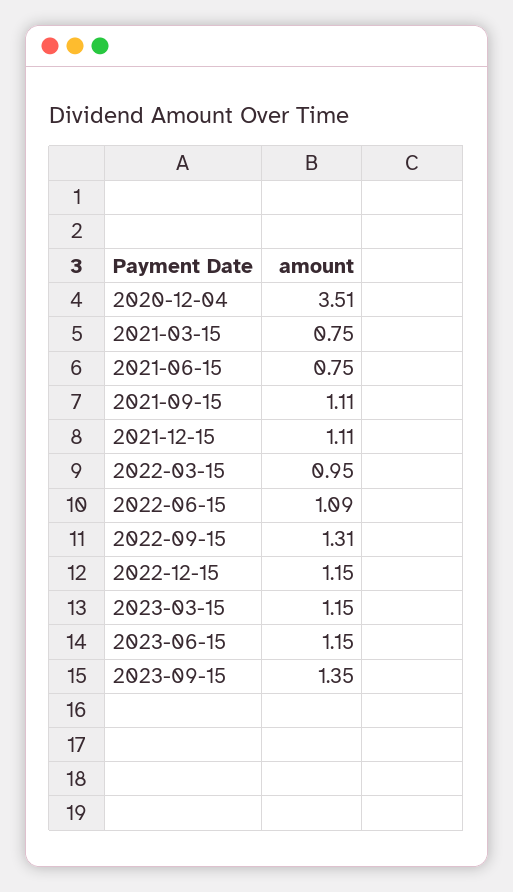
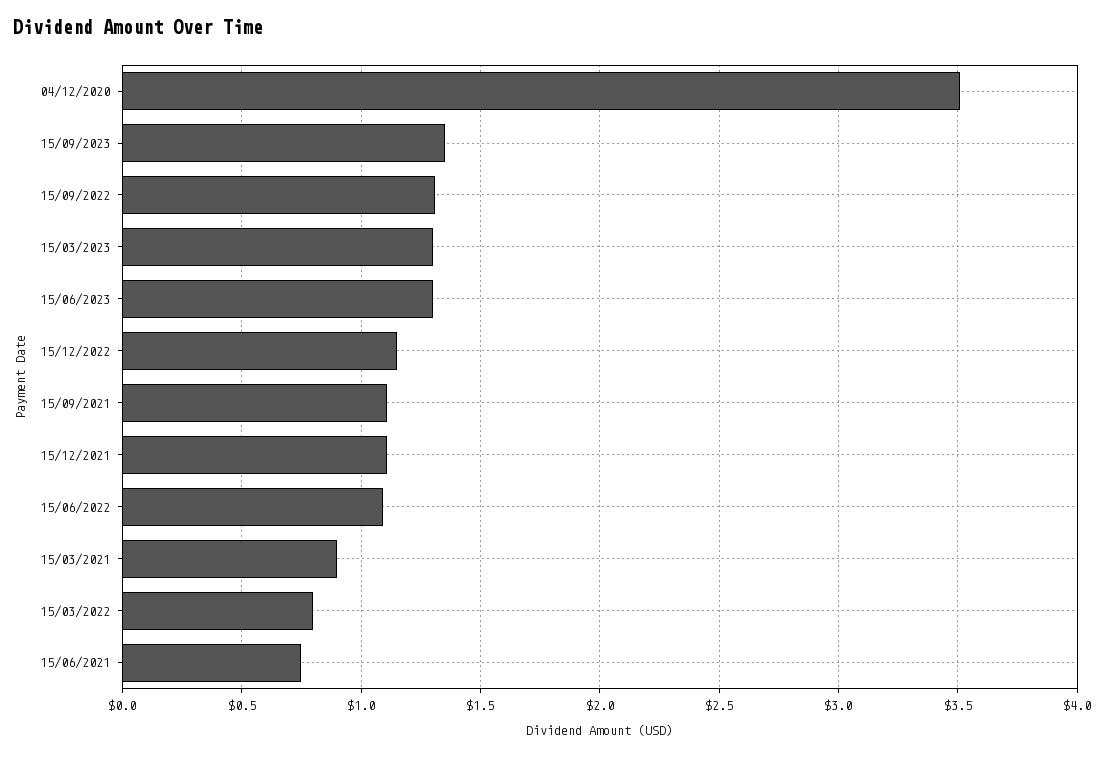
  {
    "2020-12-04": 3.51,
-   "2021-03-15": 0.75,
+   "2021-03-15": 0.9,
    "2021-06-15": 0.75,
    "2021-09-15": 1.11,
    "2021-12-15": 1.11,
-   "2022-03-15": 0.95,
+   "2022-03-15": 0.8,
    "2022-06-15": 1.09,
    "2022-09-15": 1.31,
    "2022-12-15": 1.15,
-   "2023-03-15": 1.15,
+   "2023-03-15": 1.3,
-   "2023-06-15": 1.15,
+   "2023-06-15": 1.3,
    "2023-09-15": 1.35
  }

